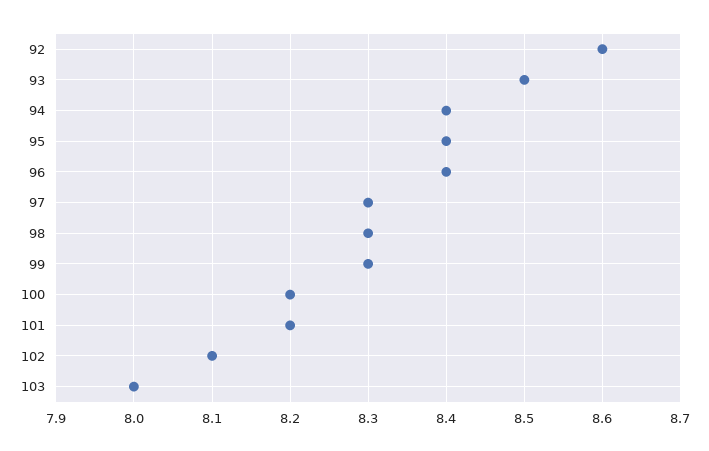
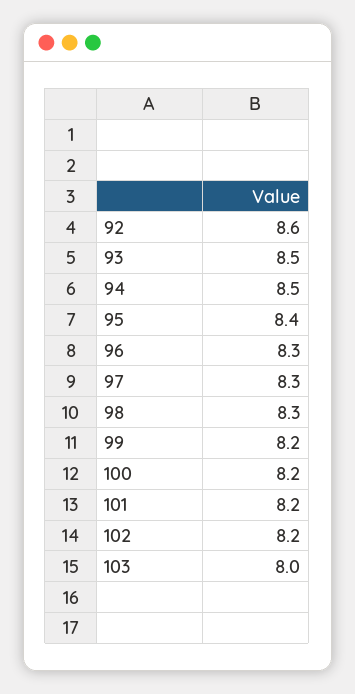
  {
    "92": 8.6,
    "93": 8.5,
-   "94": 8.4,
+   "94": 8.5,
    "95": 8.4,
-   "96": 8.4,
+   "96": 8.3,
    "97": 8.3,
    "98": 8.3,
-   "99": 8.3,
+   "99": 8.2,
    "100": 8.2,
    "101": 8.2,
-   "102": 8.1,
+   "102": 8.2,
    "103": 8
  }

